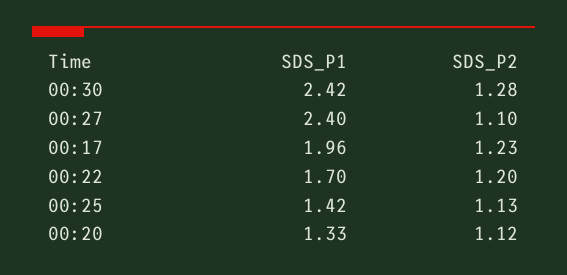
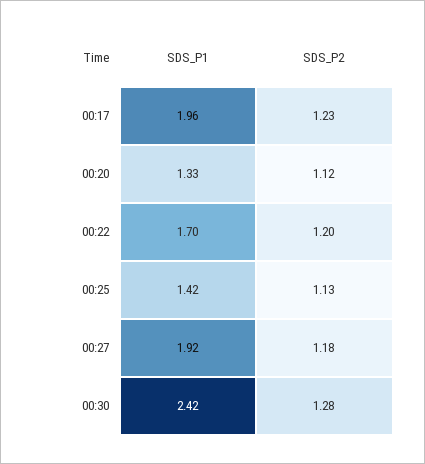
  {
    "SDS_P1": {
      "00:30": 2.42,
-     "00:27": 2.4,
+     "00:27": 1.92,
      "00:17": 1.96,
      "00:22": 1.7,
      "00:25": 1.42,
      "00:20": 1.33
    },
    "SDS_P2": {
      "00:30": 1.28,
-     "00:27": 1.1,
+     "00:27": 1.18,
      "00:17": 1.23,
      "00:22": 1.2,
      "00:25": 1.13,
      "00:20": 1.12
    }
  }

